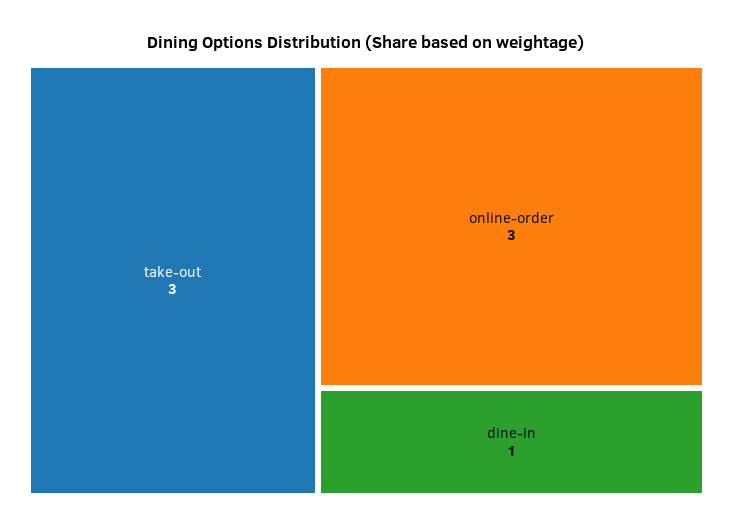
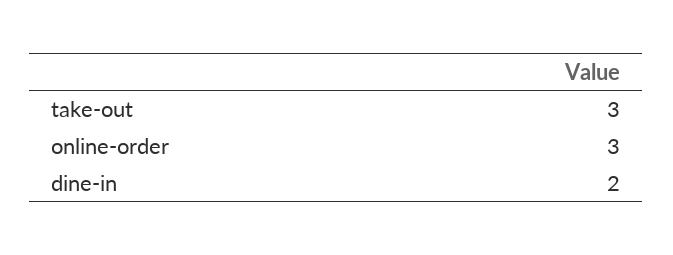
  {
    "take-out": 3,
    "online-order": 3,
-   "dine-in": 1
+   "dine-in": 2
  }

